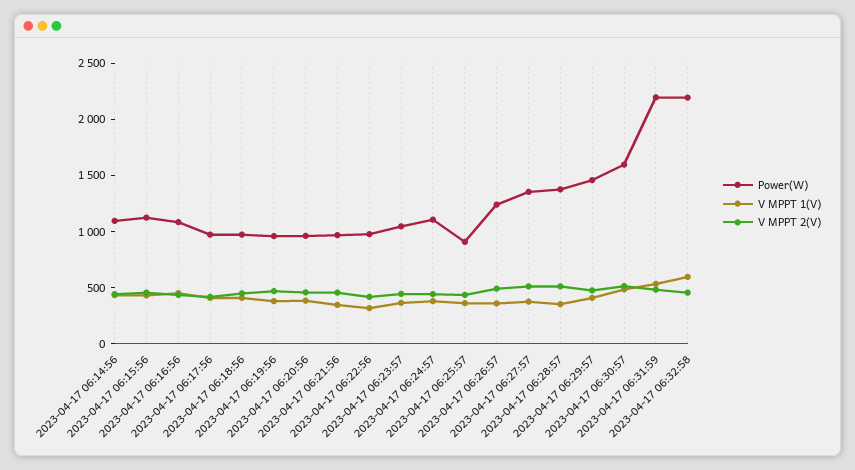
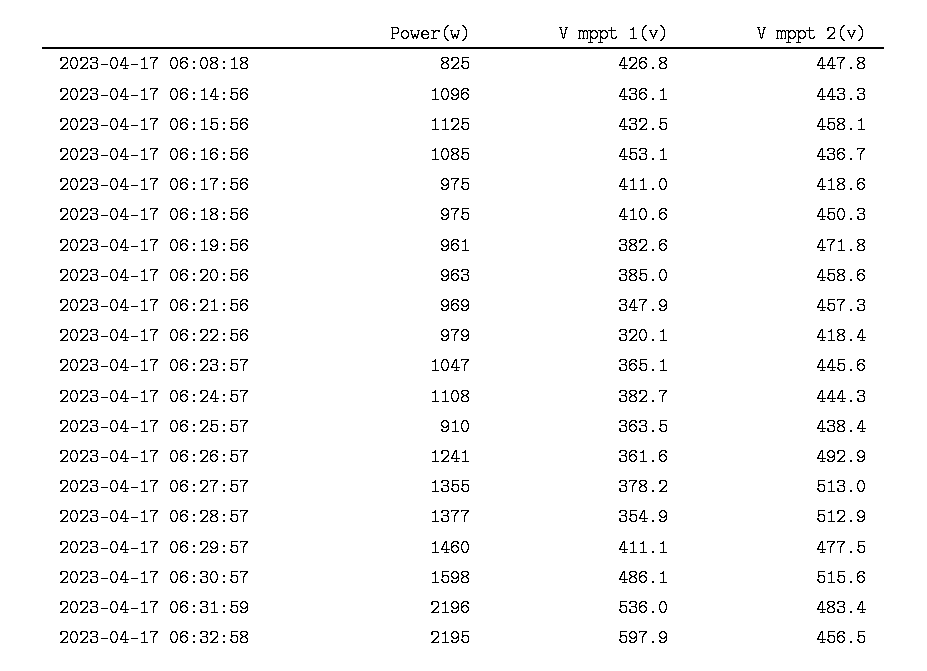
  {
    "Power(W)": {
      "2023-04-17 06:14:56": 1096,
      "2023-04-17 06:15:56": 1125,
      "2023-04-17 06:16:56": 1085,
      "2023-04-17 06:17:56": 975,
      "2023-04-17 06:18:56": 975,
      "2023-04-17 06:19:56": 961,
      "2023-04-17 06:20:56": 963,
      "2023-04-17 06:21:56": 969,
      "2023-04-17 06:22:56": 979,
      "2023-04-17 06:23:57": 1047,
      "2023-04-17 06:24:57": 1108,
      "2023-04-17 06:25:57": 910,
      "2023-04-17 06:26:57": 1241,
      "2023-04-17 06:27:57": 1355,
      "2023-04-17 06:28:57": 1377,
      "2023-04-17 06:29:57": 1460,
      "2023-04-17 06:30:57": 1598,
      "2023-04-17 06:31:59": 2196,
-     "2023-04-17 06:32:58": 2195
+     "2023-04-17 06:32:58": 2195,
+     "2023-04-17 06:08:18": 825
    },
    "V MPPT 1(V)": {
      "2023-04-17 06:14:56": 436.1,
      "2023-04-17 06:15:56": 432.5,
      "2023-04-17 06:16:56": 453.1,
      "2023-04-17 06:17:56": 411,
      "2023-04-17 06:18:56": 410.6,
      "2023-04-17 06:19:56": 382.6,
      "2023-04-17 06:20:56": 385,
      "2023-04-17 06:21:56": 347.9,
      "2023-04-17 06:22:56": 320.1,
      "2023-04-17 06:23:57": 365.1,
      "2023-04-17 06:24:57": 382.7,
      "2023-04-17 06:25:57": 363.5,
      "2023-04-17 06:26:57": 361.6,
      "2023-04-17 06:27:57": 378.2,
      "2023-04-17 06:28:57": 354.9,
      "2023-04-17 06:29:57": 411.1,
      "2023-04-17 06:30:57": 486.1,
      "2023-04-17 06:31:59": 536,
-     "2023-04-17 06:32:58": 597.9
+     "2023-04-17 06:32:58": 597.9,
+     "2023-04-17 06:08:18": 426.8
    },
    "V MPPT 2(V)": {
      "2023-04-17 06:14:56": 443.3,
      "2023-04-17 06:15:56": 458.1,
      "2023-04-17 06:16:56": 436.7,
      "2023-04-17 06:17:56": 418.6,
      "2023-04-17 06:18:56": 450.3,
      "2023-04-17 06:19:56": 471.8,
      "2023-04-17 06:20:56": 458.6,
      "2023-04-17 06:21:56": 457.3,
      "2023-04-17 06:22:56": 418.4,
      "2023-04-17 06:23:57": 445.6,
      "2023-04-17 06:24:57": 444.3,
      "2023-04-17 06:25:57": 438.4,
      "2023-04-17 06:26:57": 492.9,
      "2023-04-17 06:27:57": 513,
      "2023-04-17 06:28:57": 512.9,
      "2023-04-17 06:29:57": 477.5,
      "2023-04-17 06:30:57": 515.6,
      "2023-04-17 06:31:59": 483.4,
-     "2023-04-17 06:32:58": 456.5
+     "2023-04-17 06:32:58": 456.5,
+     "2023-04-17 06:08:18": 447.8
    }
  }

